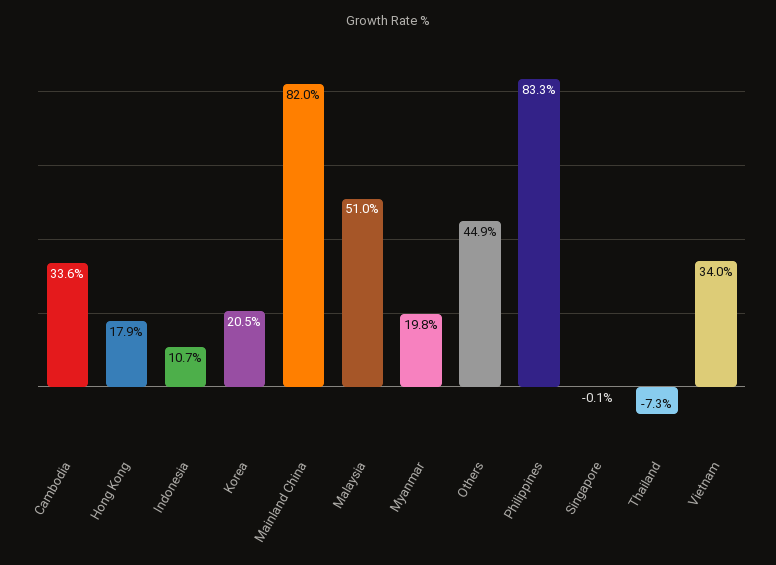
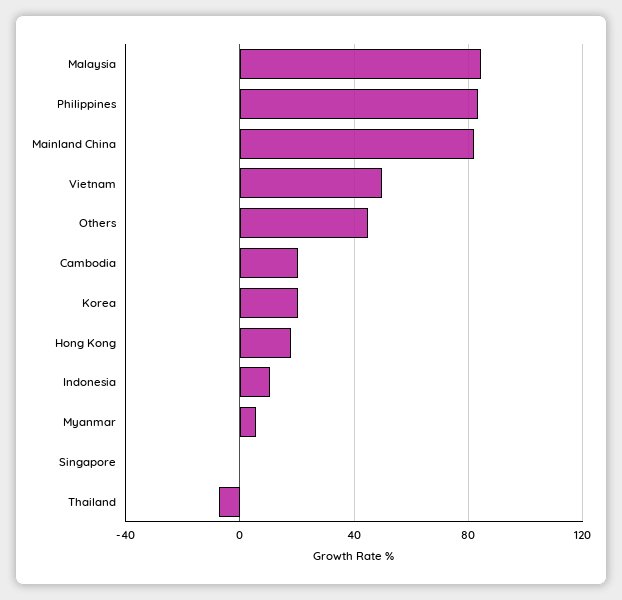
  {
-   "Cambodia": 33.6,
+   "Cambodia": 20,
    "Hong Kong": 17.9,
    "Indonesia": 10.7,
    "Korea": 20.5,
    "Mainland China": 82,
-   "Malaysia": 51,
+   "Malaysia": 85,
-   "Myanmar": 19.8,
+   "Myanmar": 5,
    "Others": 44.9,
    "Philippines": 83.3,
    "Singapore": -0.1,
    "Thailand": -7.3,
-   "Vietnam": 34
+   "Vietnam": 50
  }

